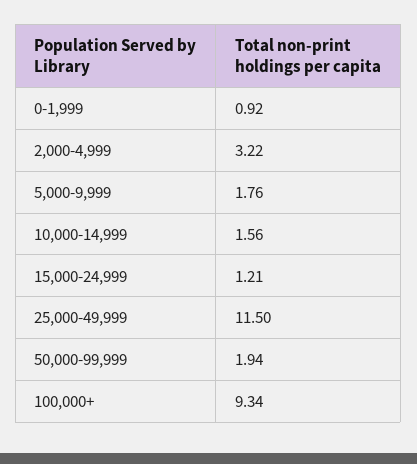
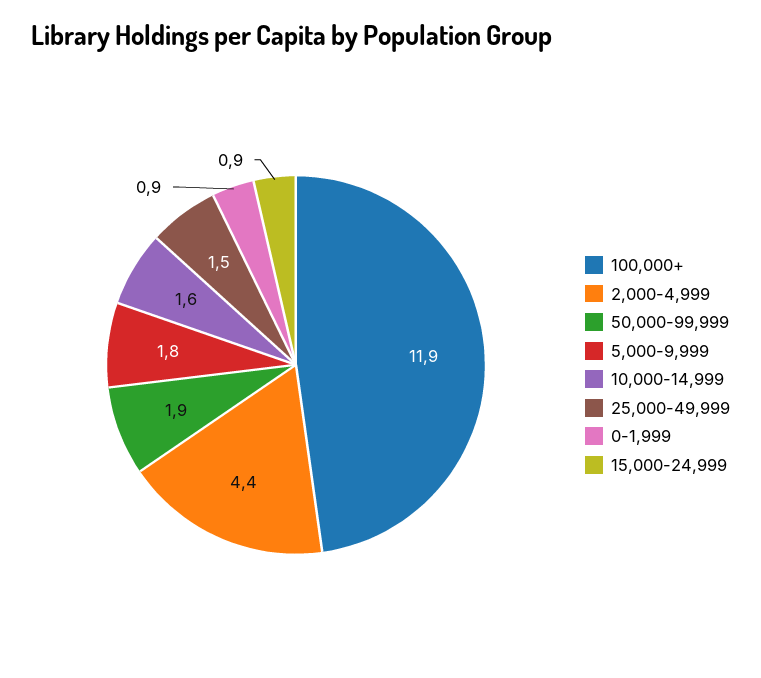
  {
    "0-1,999": 0.92,
-   "2,000-4,999": 3.22,
+   "2,000-4,999": 4.4,
    "5,000-9,999": 1.76,
    "10,000-14,999": 1.56,
-   "15,000-24,999": 1.21,
+   "15,000-24,999": 0.9,
-   "25,000-49,999": 11.5,
+   "25,000-49,999": 1.5,
    "50,000-99,999": 1.94,
-   "100,000+": 9.34
+   "100,000+": 11.9
  }

